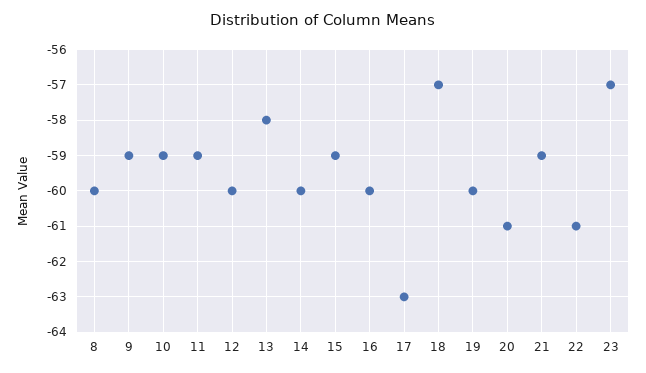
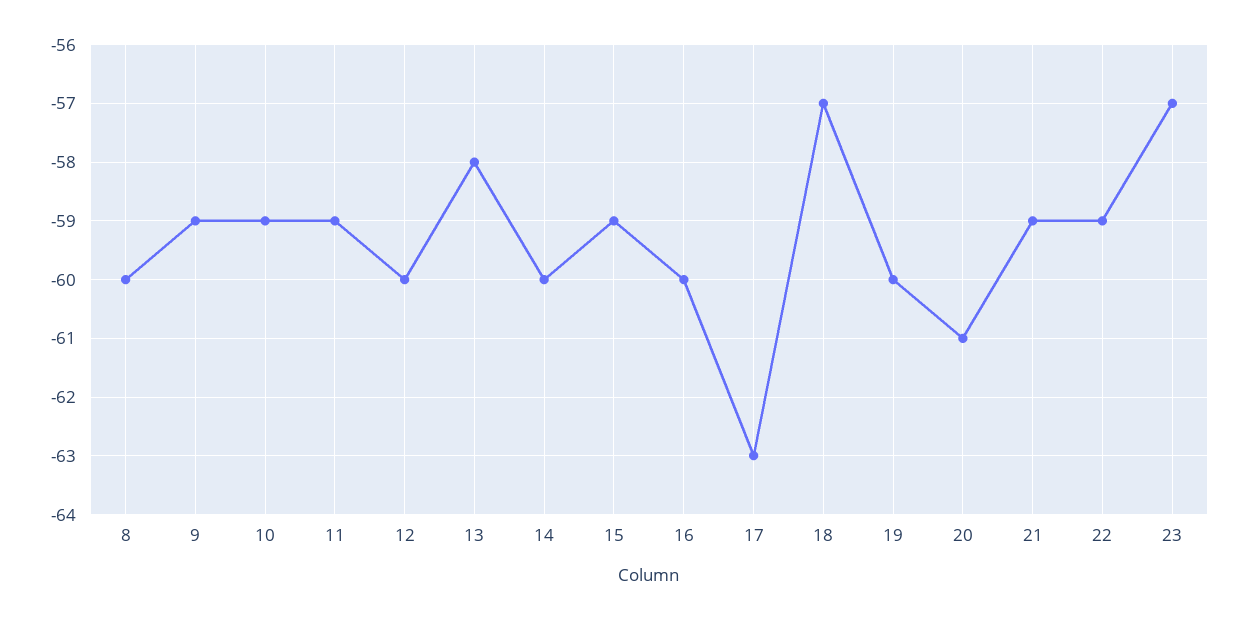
  {
    "8": -60,
    "9": -59,
    "10": -59,
    "11": -59,
    "12": -60,
    "13": -58,
    "14": -60,
    "15": -59,
    "16": -60,
    "17": -63,
    "18": -57,
    "19": -60,
    "20": -61,
    "21": -59,
-   "22": -61,
+   "22": -59,
    "23": -57
  }

